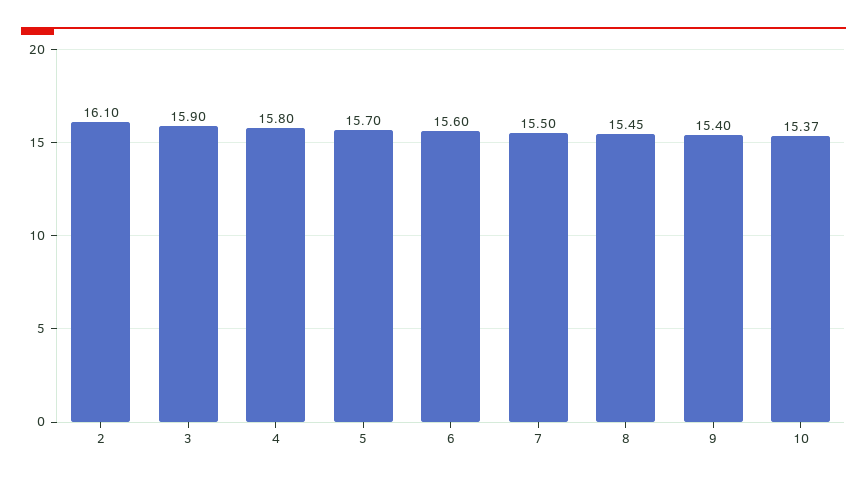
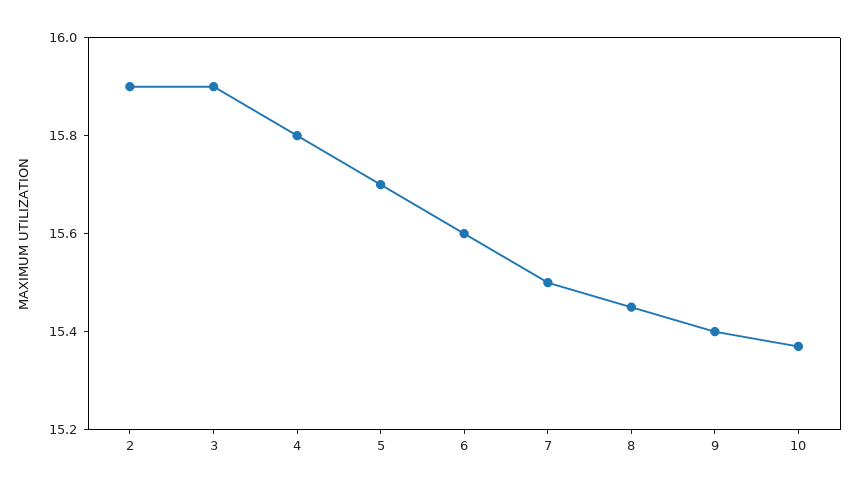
  {
-   "2": 16.1,
+   "2": 15.9,
    "3": 15.9,
    "4": 15.8,
    "5": 15.7,
    "6": 15.6,
    "7": 15.5,
    "8": 15.45,
    "9": 15.4,
    "10": 15.37
  }

